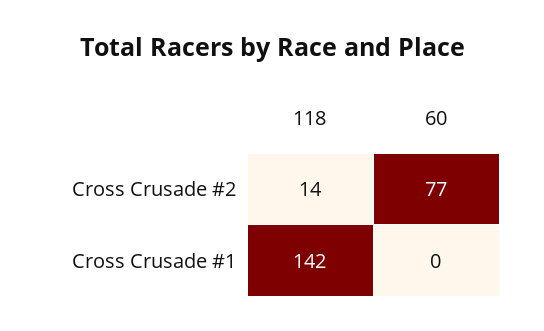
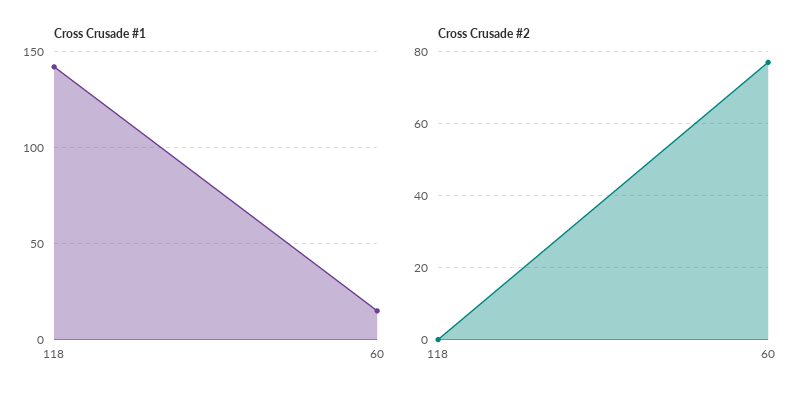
  {
    "Cross Crusade #2": {
-     "118": 14,
+     "118": 0,
      "60": 77
    },
    "Cross Crusade #1": {
      "118": 142,
-     "60": 0
+     "60": 15
    }
  }

